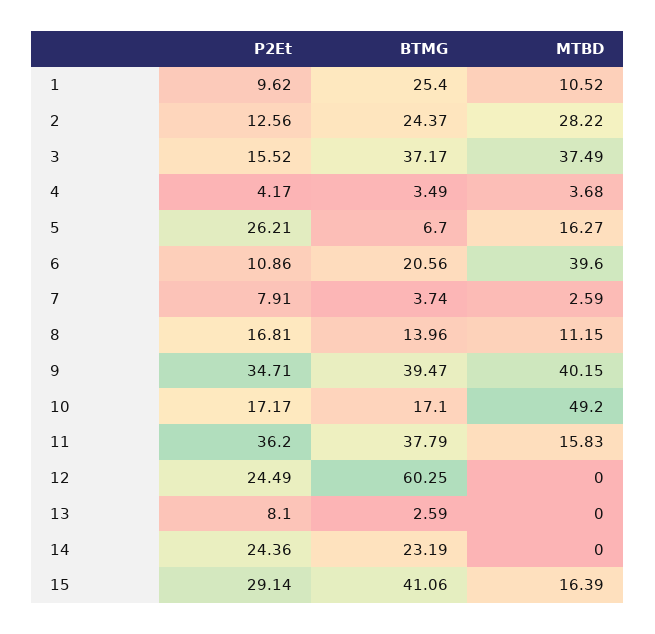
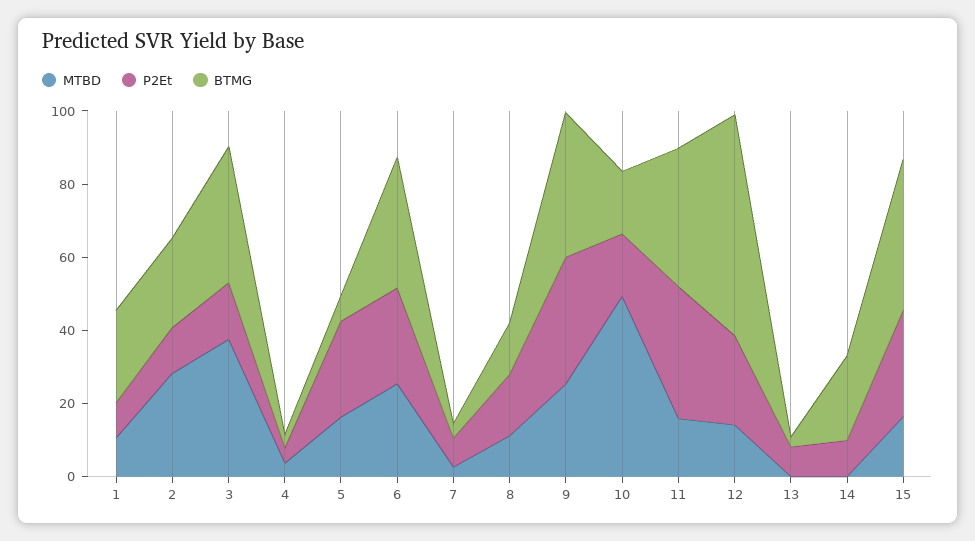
  {
    "P2Et": {
      "1": 9.62,
      "2": 12.56,
      "3": 15.52,
      "4": 4.17,
      "5": 26.21,
-     "6": 10.86,
+     "6": 25,
      "7": 7.91,
      "8": 16.81,
      "9": 34.71,
      "10": 17.17,
      "11": 36.2,
      "12": 24.49,
      "13": 8.1,
-     "14": 24.36,
+     "14": 10,
      "15": 29.14
    },
    "BTMG": {
      "1": 25.4,
      "2": 24.37,
      "3": 37.17,
      "4": 3.49,
      "5": 6.7,
-     "6": 20.56,
+     "6": 35,
      "7": 3.74,
      "8": 13.96,
      "9": 39.47,
      "10": 17.1,
      "11": 37.79,
      "12": 60.25,
      "13": 2.59,
      "14": 23.19,
      "15": 41.06
    },
    "MTBD": {
      "1": 10.52,
      "2": 28.22,
      "3": 37.49,
      "4": 3.68,
      "5": 16.27,
-     "6": 39.6,
+     "6": 25,
      "7": 2.59,
      "8": 11.15,
-     "9": 40.15,
+     "9": 25,
      "10": 49.2,
      "11": 15.83,
-     "12": 0,
+     "12": 15,
      "13": 0,
      "14": 0,
      "15": 16.39
    }
  }

